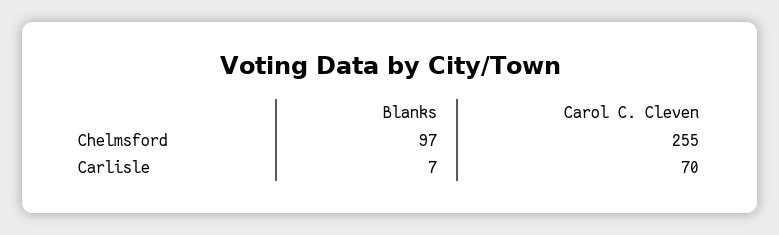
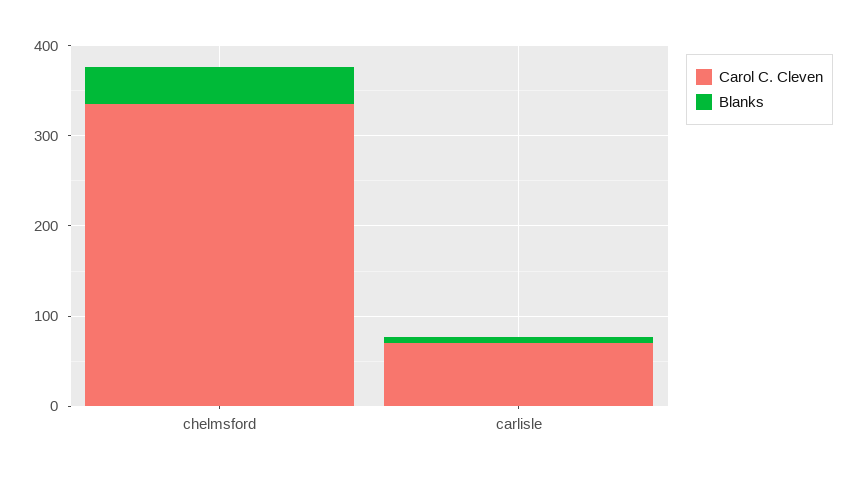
  {
    "Blanks": {
-     "Chelmsford": 97,
+     "Chelmsford": 40,
      "Carlisle": 7
    },
    "Carol C. Cleven": {
-     "Chelmsford": 255,
+     "Chelmsford": 340,
      "Carlisle": 70
    }
  }

